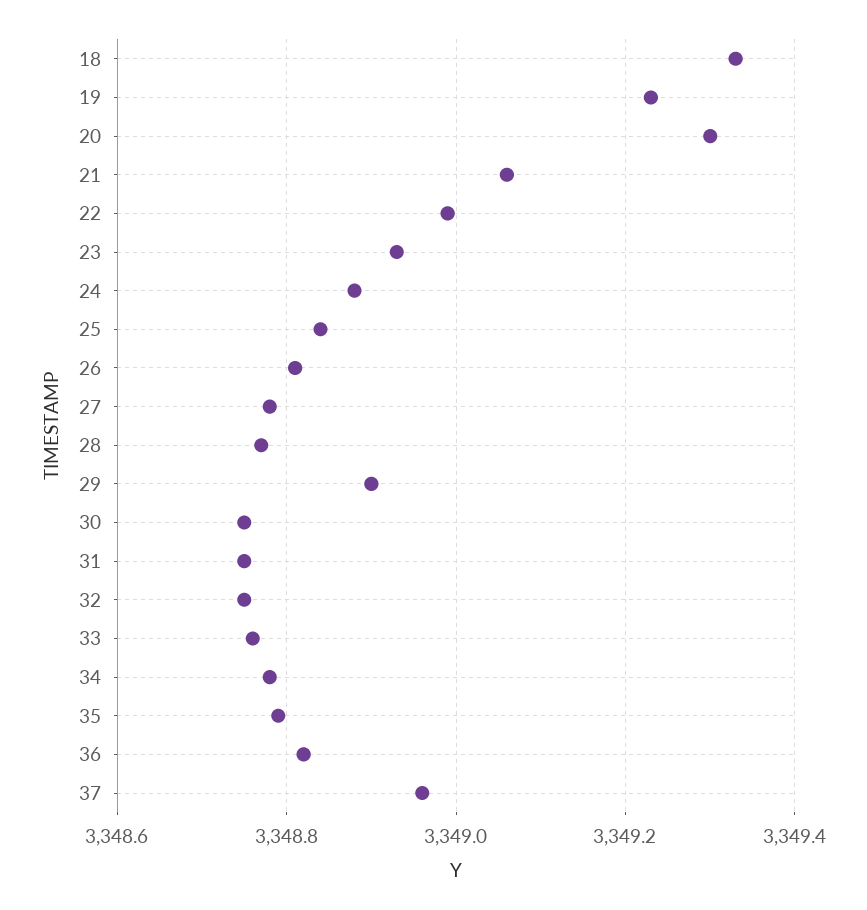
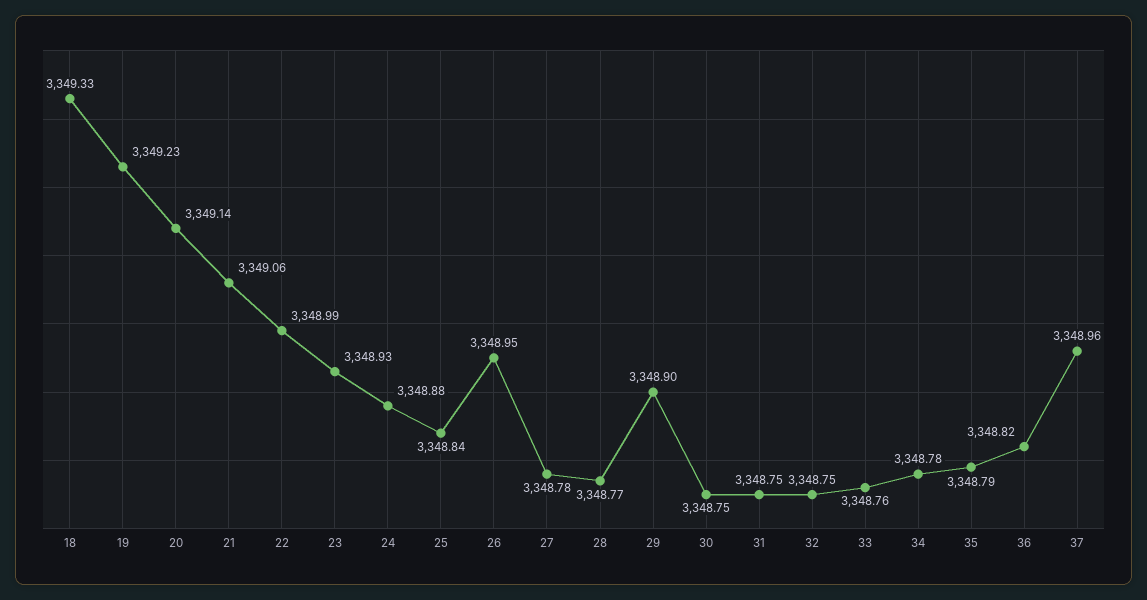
  {
    "18": 3349.33,
    "19": 3349.23,
-   "20": 3349.3,
+   "20": 3349.14,
    "21": 3349.06,
    "22": 3348.99,
    "23": 3348.93,
    "24": 3348.88,
    "25": 3348.84,
-   "26": 3348.8,
+   "26": 3348.95,
    "27": 3348.78,
    "28": 3348.77,
    "29": 3348.9,
    "30": 3348.75,
    "31": 3348.75,
    "32": 3348.75,
    "33": 3348.76,
    "34": 3348.78,
    "35": 3348.79,
    "36": 3348.82,
    "37": 3348.96
  }

